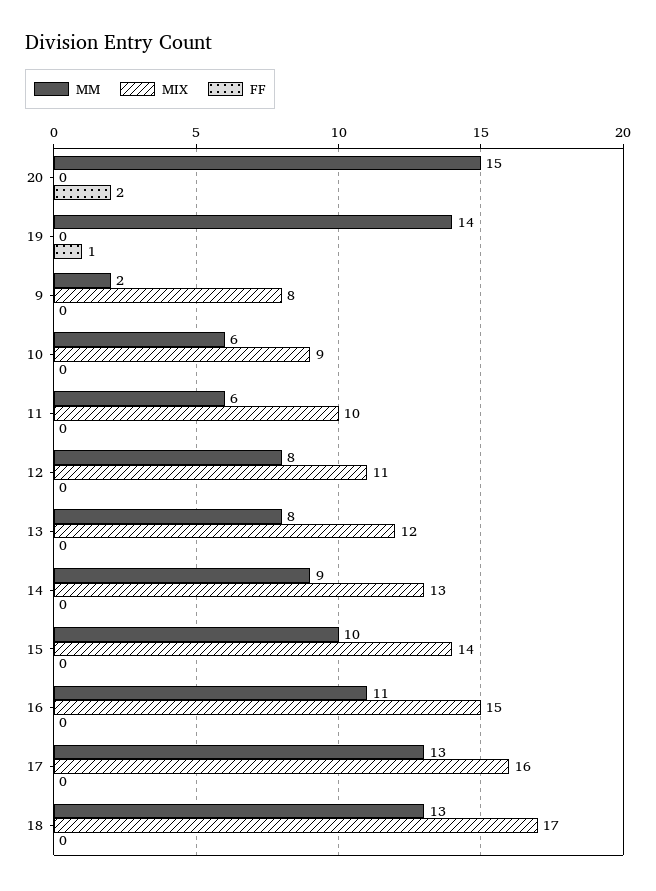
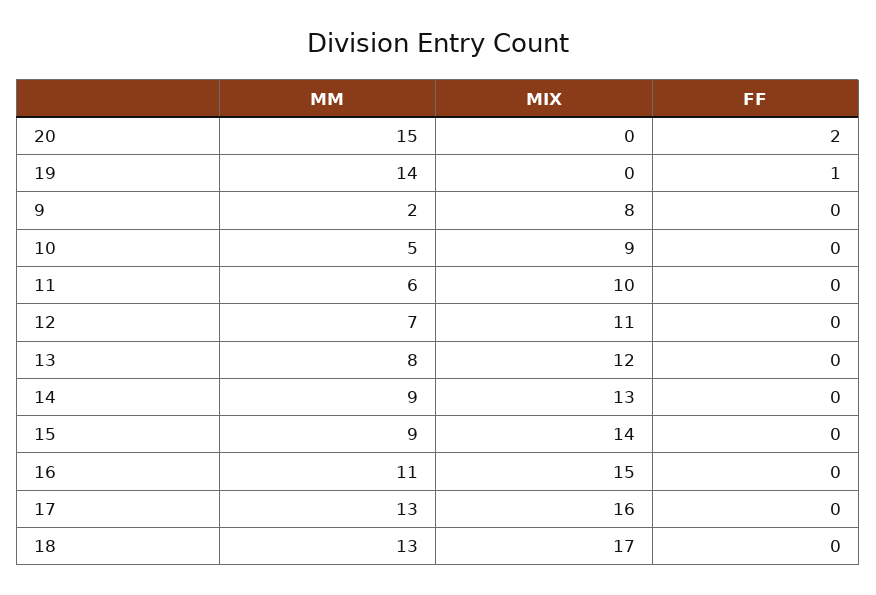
  {
    "MM": {
      "20": 15,
      "19": 14,
      "9": 2,
-     "10": 6,
+     "10": 5,
      "11": 6,
-     "12": 8,
+     "12": 7,
      "13": 8,
      "14": 9,
-     "15": 10,
+     "15": 9,
      "16": 11,
      "17": 13,
      "18": 13
    },
    "MIX": {
      "20": 0,
      "19": 0,
      "9": 8,
      "10": 9,
      "11": 10,
      "12": 11,
      "13": 12,
      "14": 13,
      "15": 14,
      "16": 15,
      "17": 16,
      "18": 17
    },
    "FF": {
      "20": 2,
      "19": 1,
      "9": 0,
      "10": 0,
      "11": 0,
      "12": 0,
      "13": 0,
      "14": 0,
      "15": 0,
      "16": 0,
      "17": 0,
      "18": 0
    }
  }

